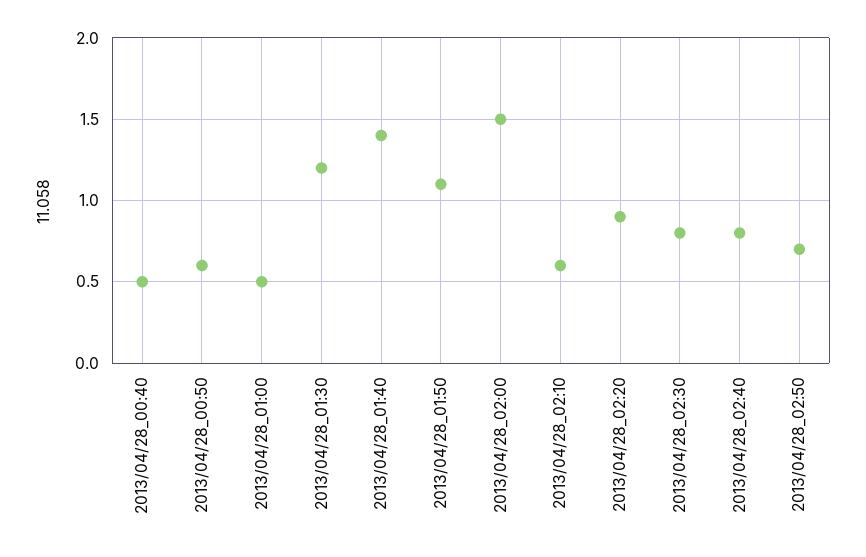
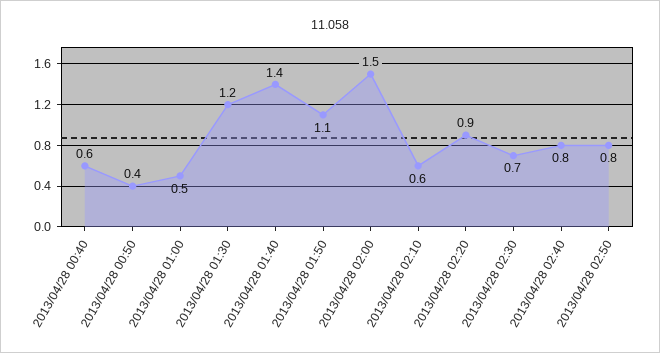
  {
-   "2013/04/28_00:40": 0.5,
+   "2013/04/28_00:40": 0.6,
-   "2013/04/28_00:50": 0.6,
+   "2013/04/28_00:50": 0.4,
    "2013/04/28_01:00": 0.5,
    "2013/04/28_01:30": 1.2,
    "2013/04/28_01:40": 1.4,
    "2013/04/28_01:50": 1.1,
    "2013/04/28_02:00": 1.5,
    "2013/04/28_02:10": 0.6,
    "2013/04/28_02:20": 0.9,
-   "2013/04/28_02:30": 0.8,
+   "2013/04/28_02:30": 0.7,
    "2013/04/28_02:40": 0.8,
-   "2013/04/28_02:50": 0.7
+   "2013/04/28_02:50": 0.8
  }

